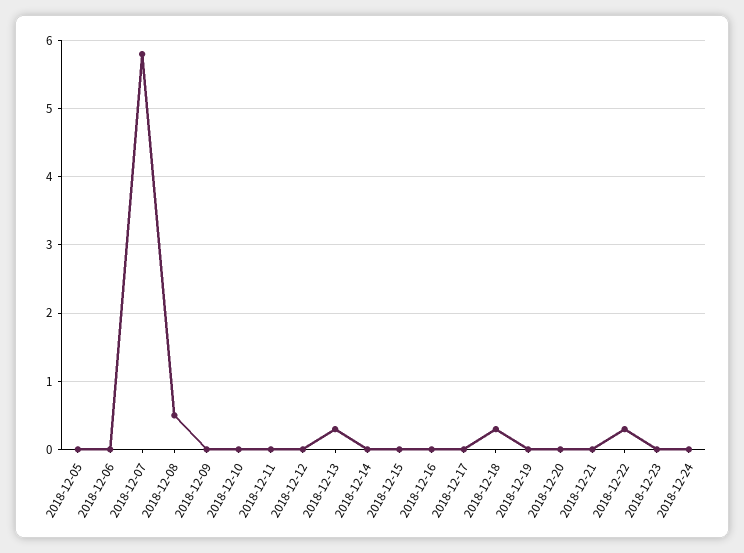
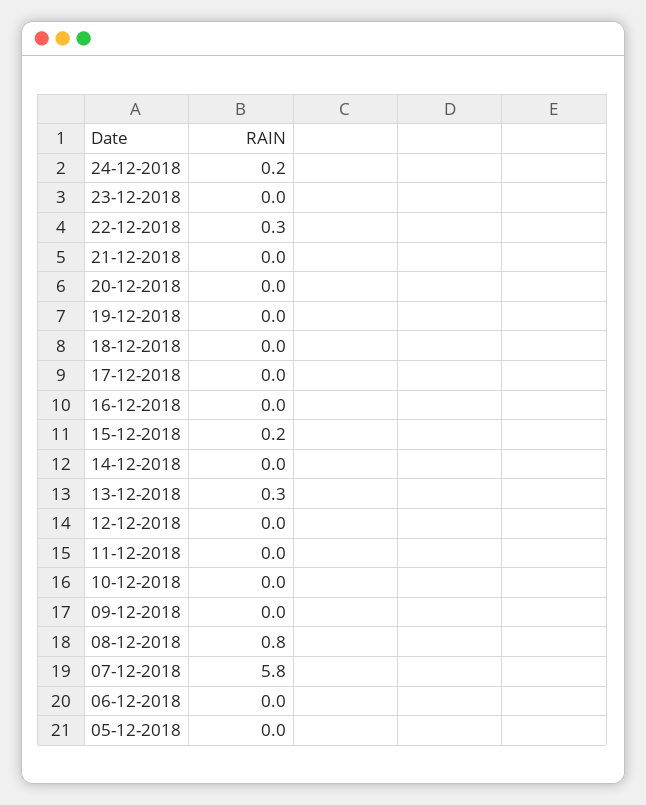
  {
    "2018-12-05": 0,
    "2018-12-06": 0,
    "2018-12-07": 5.8,
-   "2018-12-08": 0.5,
+   "2018-12-08": 0.8,
    "2018-12-09": 0,
    "2018-12-10": 0,
    "2018-12-11": 0,
    "2018-12-12": 0,
    "2018-12-13": 0.3,
    "2018-12-14": 0,
-   "2018-12-15": 0,
+   "2018-12-15": 0.2,
    "2018-12-16": 0,
    "2018-12-17": 0,
-   "2018-12-18": 0.3,
+   "2018-12-18": 0,
    "2018-12-19": 0,
    "2018-12-20": 0,
    "2018-12-21": 0,
    "2018-12-22": 0.3,
    "2018-12-23": 0,
-   "2018-12-24": 0
+   "2018-12-24": 0.2
  }

